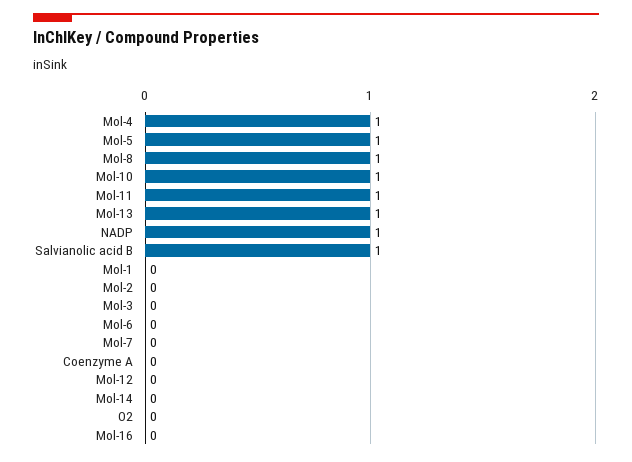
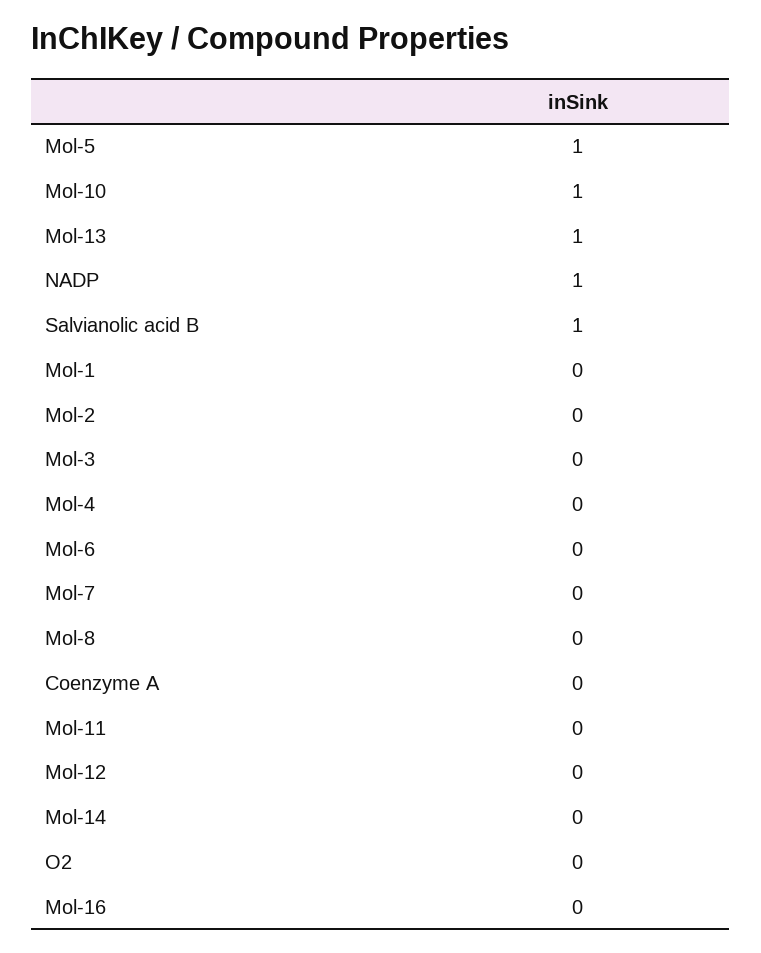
  {
-   "Mol-4": 1,
+   "Mol-4": 0,
    "Mol-5": 1,
-   "Mol-8": 1,
+   "Mol-8": 0,
    "Mol-10": 1,
-   "Mol-11": 1,
+   "Mol-11": 0,
    "Mol-13": 1,
    "NADP": 1,
    "Salvianolic acid B": 1,
    "Mol-1": 0,
    "Mol-2": 0,
    "Mol-3": 0,
    "Mol-6": 0,
    "Mol-7": 0,
    "Coenzyme A": 0,
    "Mol-12": 0,
    "Mol-14": 0,
    "O2": 0,
    "Mol-16": 0
  }

